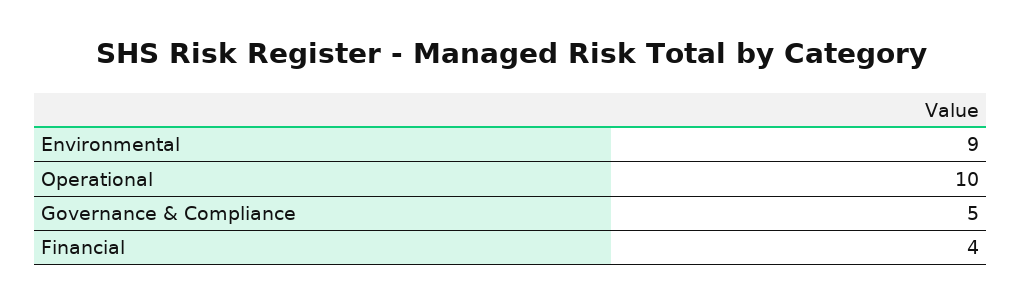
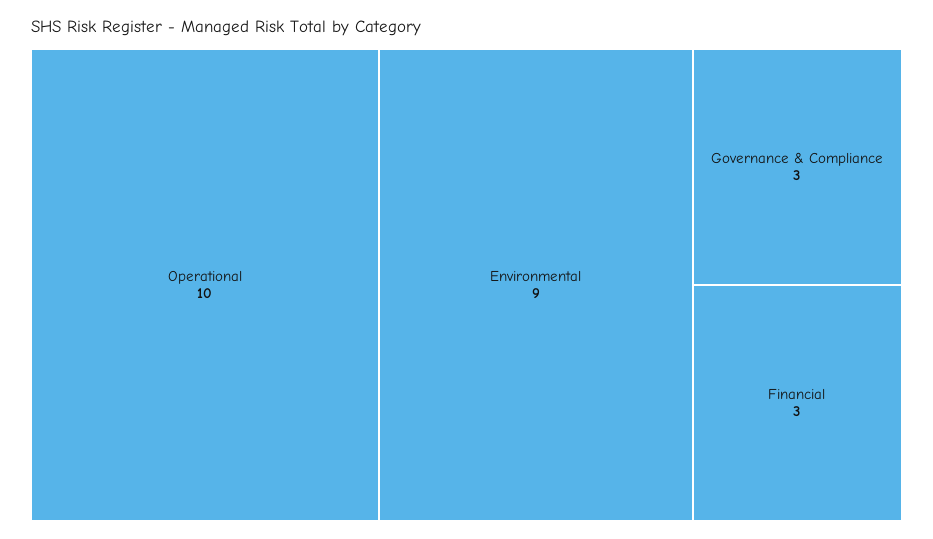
  {
    "Environmental": 9,
    "Operational": 10,
-   "Governance & Compliance": 5,
+   "Governance & Compliance": 3,
-   "Financial": 4
+   "Financial": 3
  }

